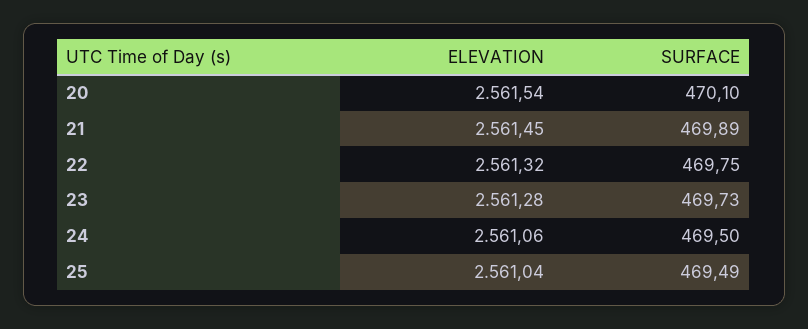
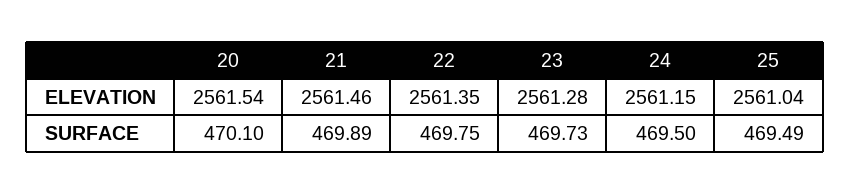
  {
    "ELEVATION": {
      "20": 2561.54,
-     "21": 2561.45,
+     "21": 2561.46,
-     "22": 2561.32,
+     "22": 2561.35,
      "23": 2561.28,
-     "24": 2561.06,
+     "24": 2561.15,
      "25": 2561.04
    },
    "SURFACE": {
      "20": 470.1,
      "21": 469.89,
      "22": 469.75,
      "23": 469.73,
      "24": 469.5,
      "25": 469.49
    }
  }

